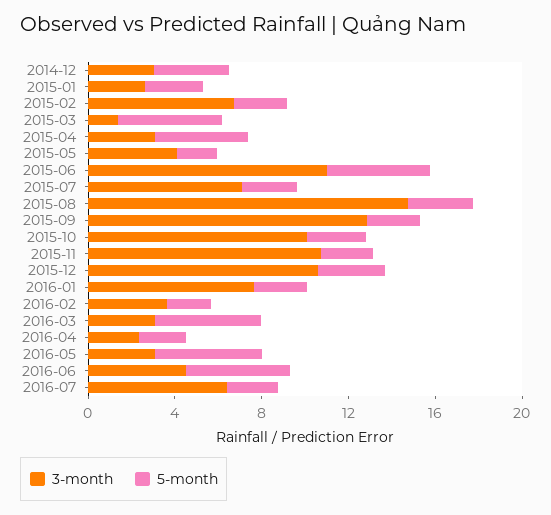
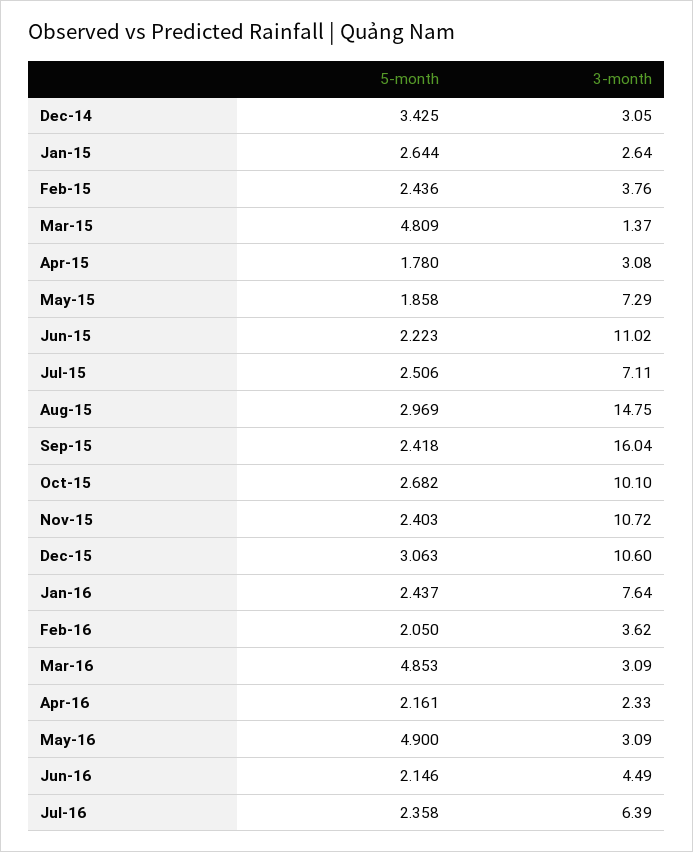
  {
    "3-month": {
      "2014-12": 3.05,
      "2015-01": 2.64,
-     "2015-02": 7,
+     "2015-02": 3.76,
      "2015-03": 1.37,
      "2015-04": 3.08,
-     "2015-05": 4,
+     "2015-05": 7.29,
      "2015-06": 11.02,
      "2015-07": 7.11,
      "2015-08": 14.75,
-     "2015-09": 13,
+     "2015-09": 16.04,
      "2015-10": 10.1,
      "2015-11": 10.72,
      "2015-12": 10.6,
      "2016-01": 7.64,
      "2016-02": 3.62,
      "2016-03": 3.09,
      "2016-04": 2.33,
      "2016-05": 3.09,
      "2016-06": 4.49,
      "2016-07": 6.39
    },
    "5-month": {
      "2014-12": 3.425,
      "2015-01": 2.644,
      "2015-02": 2.436,
      "2015-03": 4.809,
-     "2015-04": 4,
+     "2015-04": 1.78,
      "2015-05": 1.858,
-     "2015-06": 5,
+     "2015-06": 2.223,
      "2015-07": 2.506,
      "2015-08": 2.969,
      "2015-09": 2.418,
      "2015-10": 2.682,
      "2015-11": 2.403,
      "2015-12": 3.063,
      "2016-01": 2.437,
      "2016-02": 2.05,
      "2016-03": 4.853,
      "2016-04": 2.161,
      "2016-05": 4.9,
-     "2016-06": 5,
+     "2016-06": 2.146,
      "2016-07": 2.358
    }
  }

